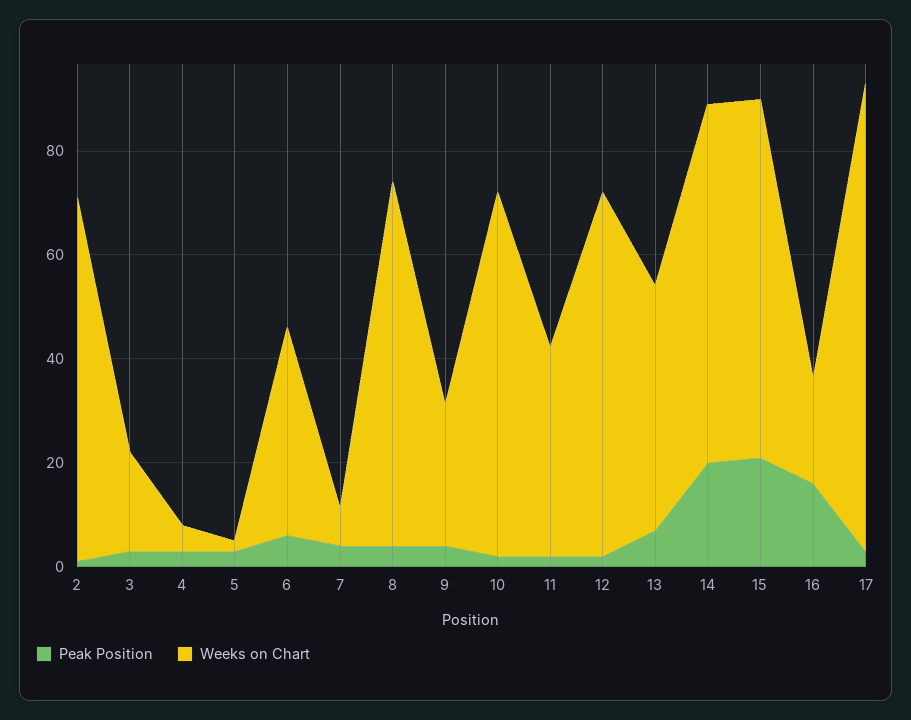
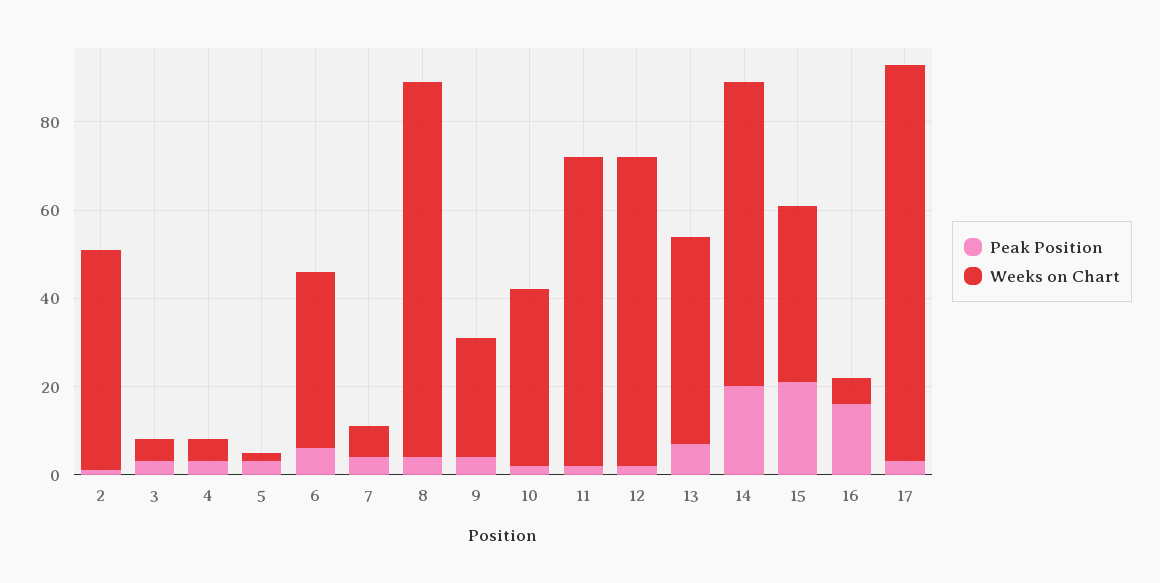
  {
    "Peak Position": {
      "2": 0,
      "3": 5,
      "4": 5,
      "5": 5,
      "6": 5,
      "7": 5,
      "8": 5,
      "9": 5,
      "10": 0,
      "11": 0,
      "12": 0,
      "13": 5,
      "14": 20,
      "15": 20,
      "16": 15,
      "17": 5
    },
    "Weeks on Chart": {
-     "2": 70,
+     "2": 50,
-     "3": 20,
+     "3": 5,
      "4": 5,
      "5": 0,
      "6": 40,
      "7": 5,
-     "8": 70,
+     "8": 85,
      "9": 25,
-     "10": 70,
+     "10": 40,
-     "11": 40,
+     "11": 70,
      "12": 70,
      "13": 45,
      "14": 70,
-     "15": 70,
+     "15": 40,
-     "16": 20,
+     "16": 5,
      "17": 90
    }
  }

